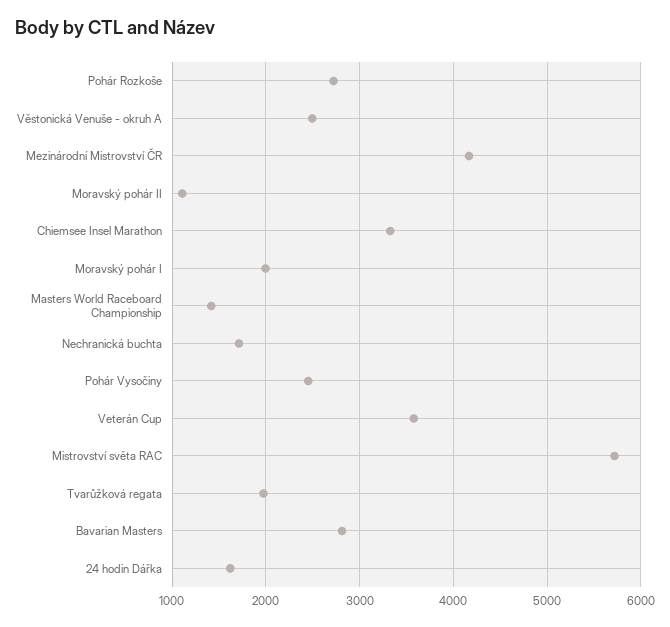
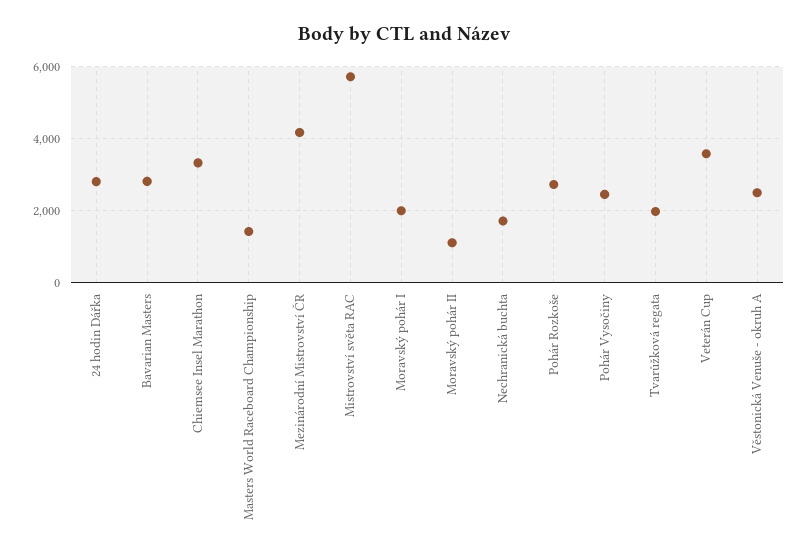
  {
    "Pohár Rozkoše": 2700,
    "Věstonická Venuše - okruh A": 2500,
    "Mezinárodní Mistrovství ČR": 4200,
    "Moravský pohár II": 1100,
    "Chiemsee Insel Marathon": 3300,
    "Moravský pohár I": 2000,
    "Masters World Raceboard Championship": 1400,
    "Nechranická buchta": 1700,
    "Pohár Vysočiny": 2500,
    "Veterán Cup": 3600,
    "Mistrovství světa RAC": 5700,
    "Tvarůžková regata": 2000,
    "Bavarian Masters": 2800,
-   "24 hodin Dářka": 1600
+   "24 hodin Dářka": 2800
  }

